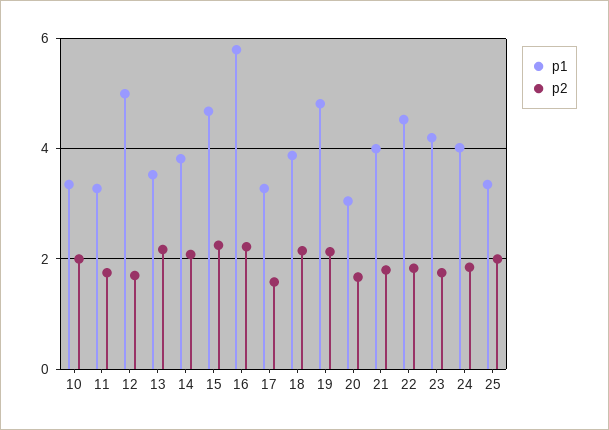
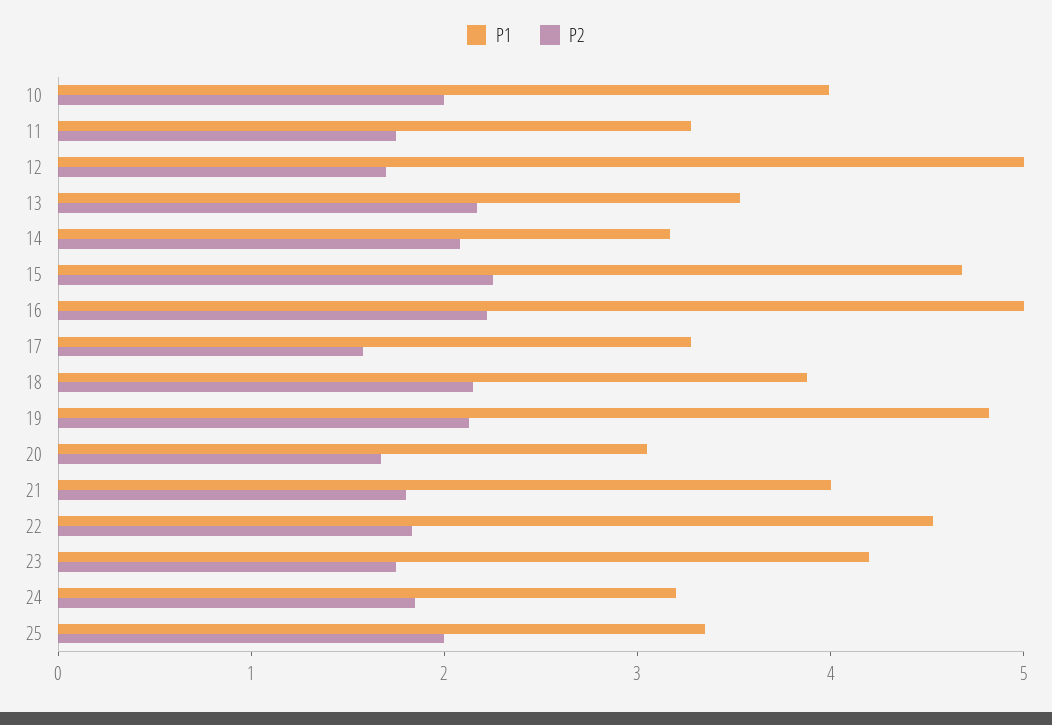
  {
    "p1": {
-     "10": 3.4,
+     "10": 4,
      "11": 3.2,
      "12": 5,
      "13": 3.6,
-     "14": 3.8,
+     "14": 3.2,
      "15": 4.6,
-     "16": 5.8,
+     "16": 5,
      "17": 3.2,
      "18": 3.8,
      "19": 4.8,
      "20": 3,
      "21": 4,
      "22": 4.6,
      "23": 4.2,
-     "24": 4,
+     "24": 3.2,
      "25": 3.4
    },
    "p2": {
      "10": 2,
      "11": 1.8,
      "12": 1.8,
      "13": 2.2,
      "14": 2,
      "15": 2.2,
      "16": 2.2,
      "17": 1.6,
      "18": 2.2,
      "19": 2.2,
      "20": 1.6,
      "21": 1.8,
      "22": 1.8,
      "23": 1.8,
      "24": 1.8,
      "25": 2
    }
  }

